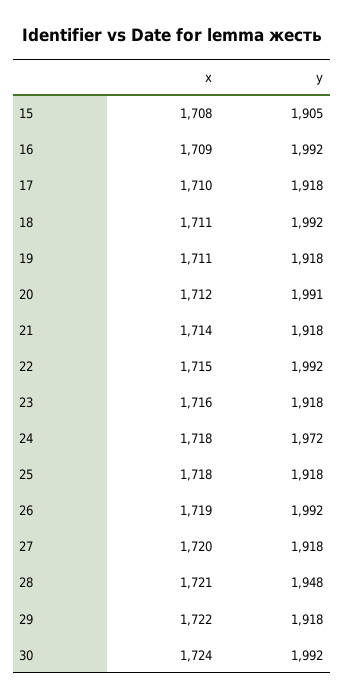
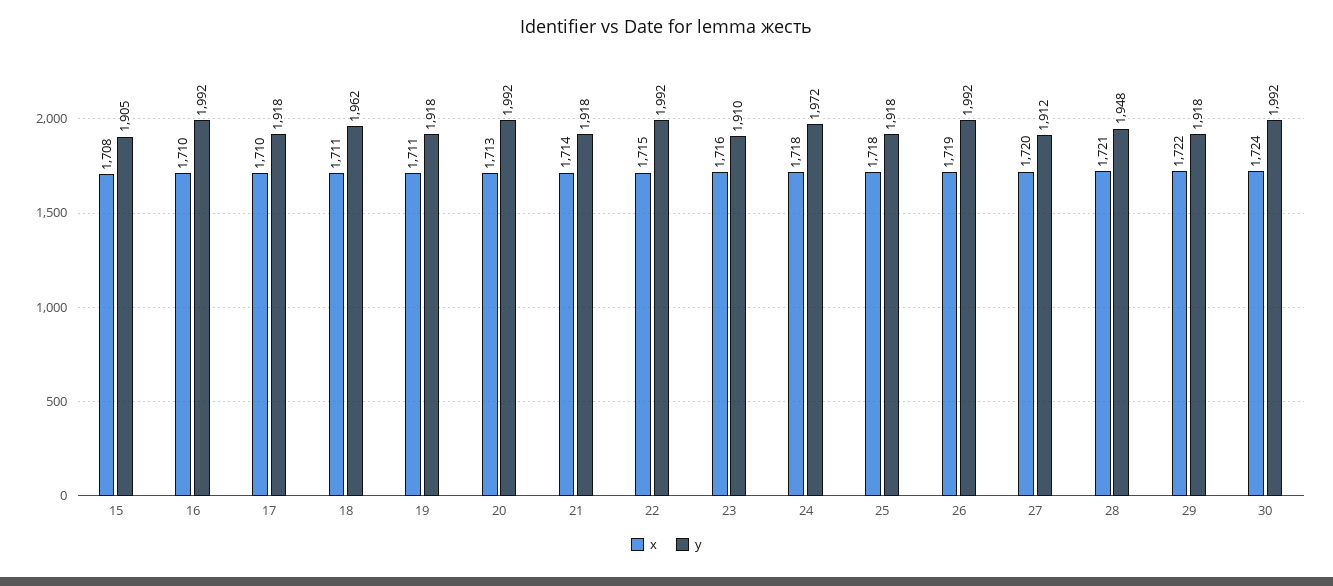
  {
    "x": {
      "15": 1708,
-     "16": 1709,
+     "16": 1710,
      "17": 1710,
      "18": 1711,
      "19": 1711,
-     "20": 1712,
+     "20": 1713,
      "21": 1714,
      "22": 1715,
      "23": 1716,
      "24": 1718,
      "25": 1718,
      "26": 1719,
      "27": 1720,
      "28": 1721,
      "29": 1722,
      "30": 1724
    },
    "y": {
      "15": 1905,
      "16": 1992,
      "17": 1918,
-     "18": 1992,
+     "18": 1962,
      "19": 1918,
-     "20": 1991,
+     "20": 1992,
      "21": 1918,
      "22": 1992,
-     "23": 1918,
+     "23": 1910,
      "24": 1972,
      "25": 1918,
      "26": 1992,
-     "27": 1918,
+     "27": 1912,
      "28": 1948,
      "29": 1918,
      "30": 1992
    }
  }

